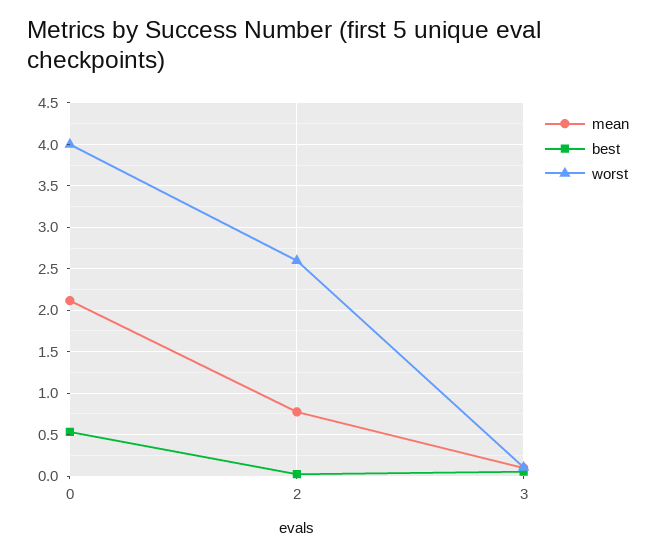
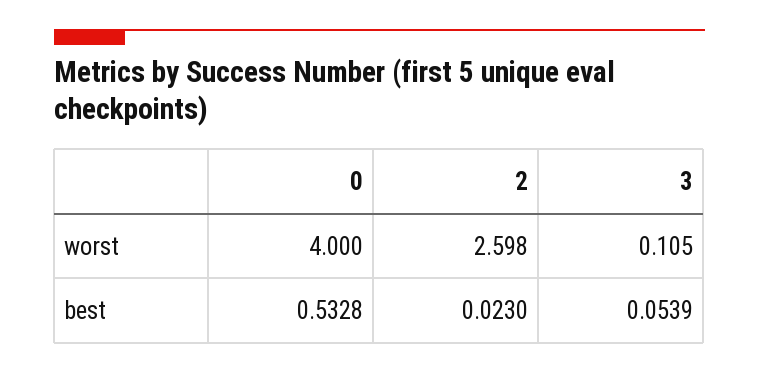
  {
-   "mean": {
-     "0": 2.1,
-     "2": 0.8,
-     "3": 0.1
-   },
    "best": {
      "0": 0.5328,
      "2": 0.023,
      "3": 0.0539
    },
    "worst": {
      "0": 4,
      "2": 2.598,
      "3": 0.105
    }
  }

